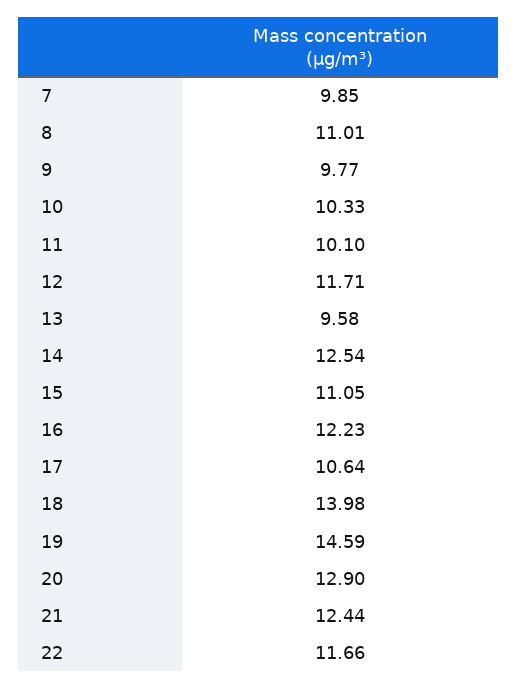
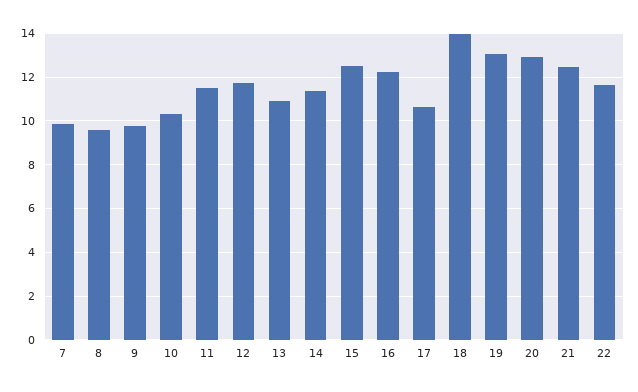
  {
    "7": 9.85,
-   "8": 11.01,
+   "8": 9.5,
    "9": 9.77,
    "10": 10.33,
-   "11": 10.1,
+   "11": 11.5,
    "12": 11.71,
-   "13": 9.58,
+   "13": 11,
-   "14": 12.54,
+   "14": 11.5,
-   "15": 11.05,
+   "15": 12.5,
    "16": 12.23,
    "17": 10.64,
    "18": 13.98,
-   "19": 14.59,
+   "19": 13,
    "20": 12.9,
    "21": 12.44,
    "22": 11.66
  }

